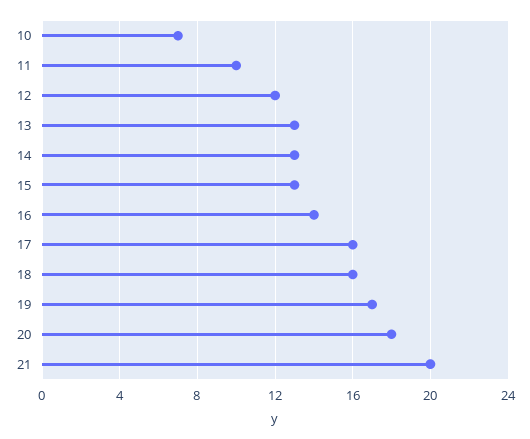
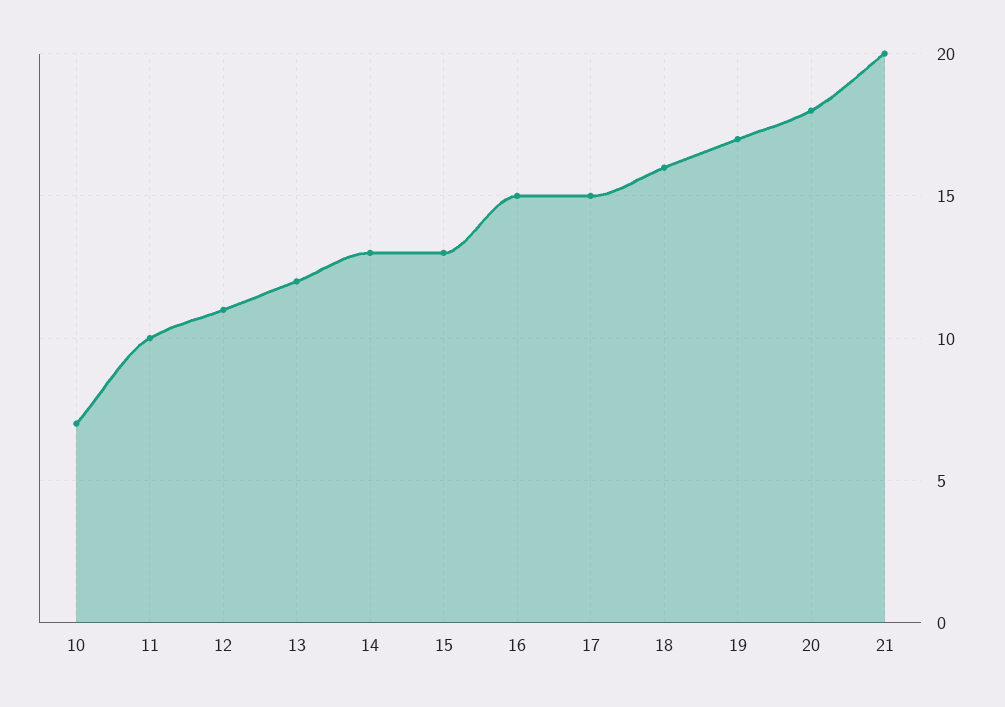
  {
    "10": 7,
    "11": 10,
-   "12": 12,
+   "12": 11,
-   "13": 13,
+   "13": 12,
    "14": 13,
    "15": 13,
-   "16": 14,
+   "16": 15,
-   "17": 16,
+   "17": 15,
    "18": 16,
    "19": 17,
    "20": 18,
    "21": 20
  }

